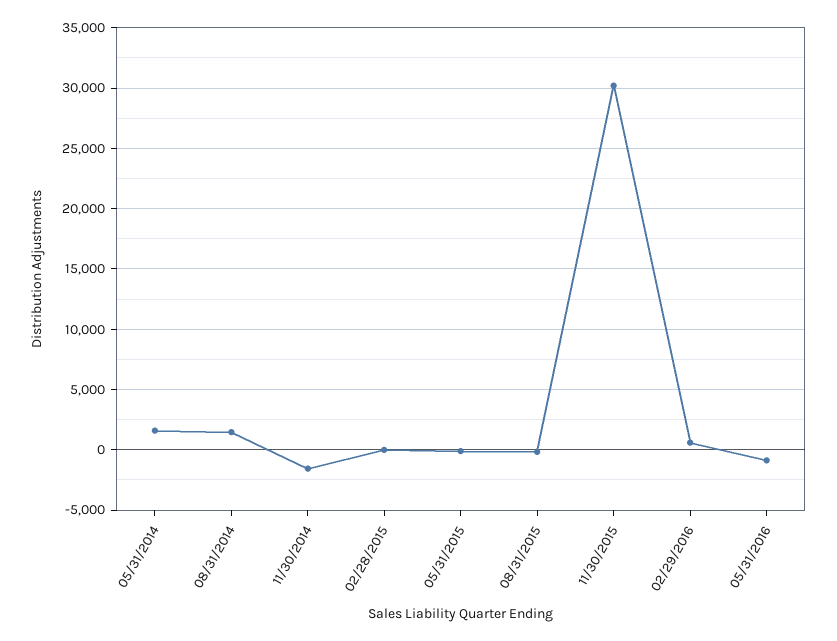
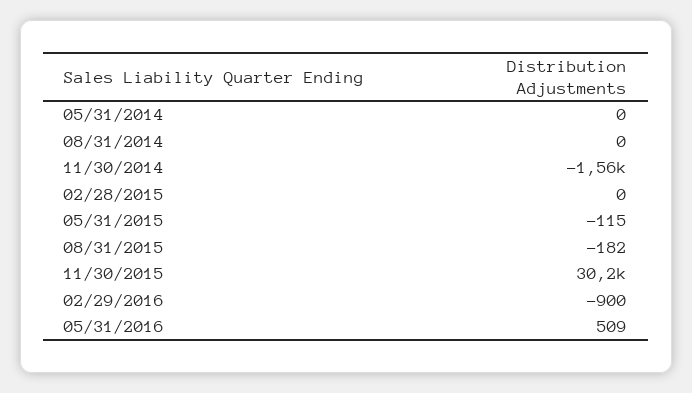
  {
-   "05/31/2014": 1500,
+   "05/31/2014": 0,
-   "08/31/2014": 1500,
+   "08/31/2014": 0,
    "11/30/2014": -1560,
    "02/28/2015": 0,
    "05/31/2015": -115,
    "08/31/2015": -182,
    "11/30/2015": 30200,
-   "02/29/2016": 500,
+   "02/29/2016": -900,
-   "05/31/2016": -1000
+   "05/31/2016": 509
  }

